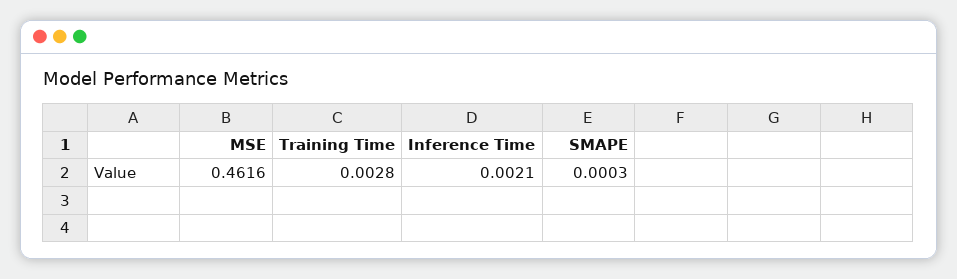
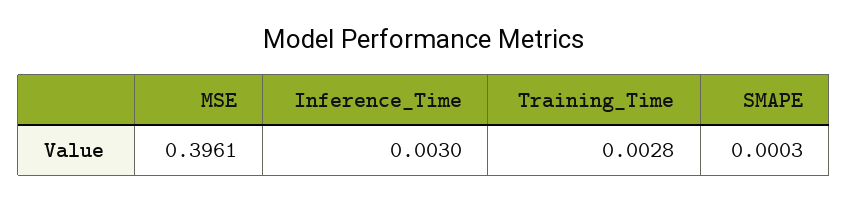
  {
-   "MSE": 0.4616,
+   "MSE": 0.3961,
    "Training Time": 0.0028,
-   "Inference Time": 0.0021,
+   "Inference Time": 0.003,
    "SMAPE": 0.0003
  }

